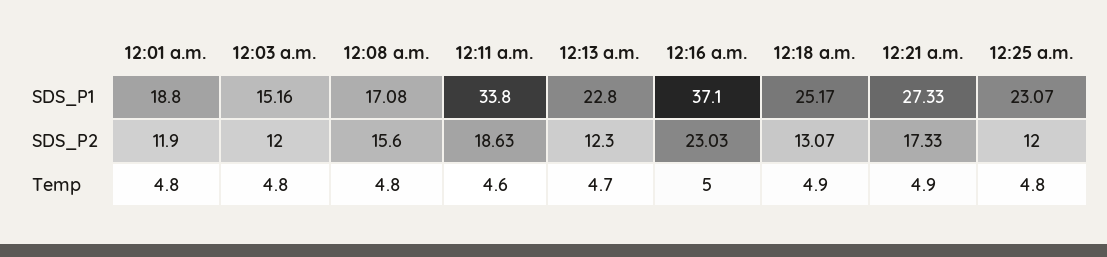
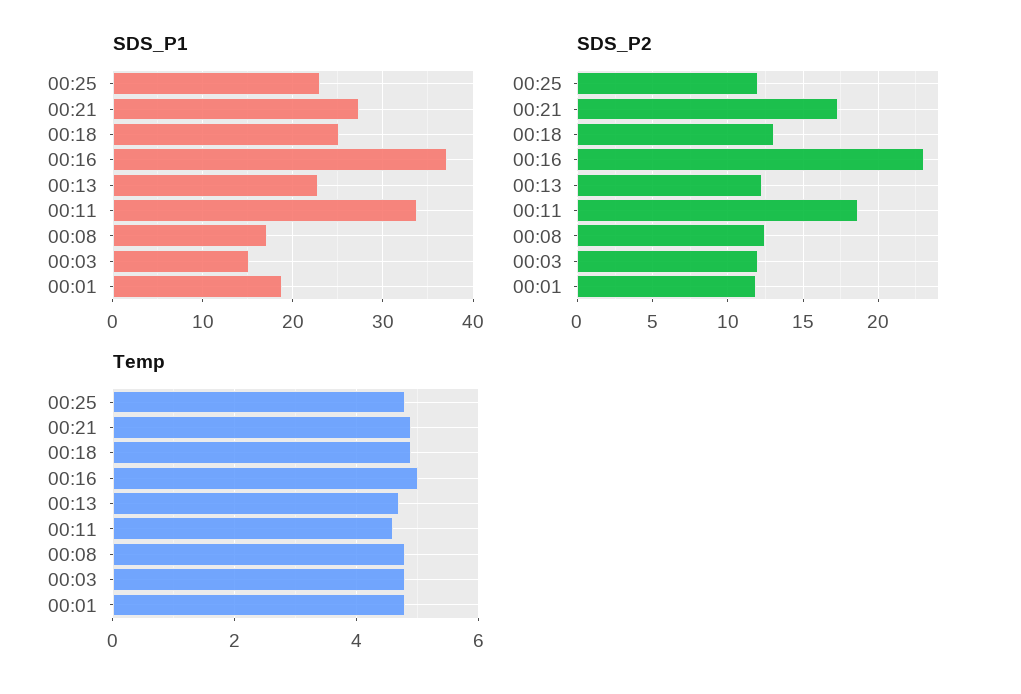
  {
    "SDS_P1": {
      "12:01 a.m.": 18.8,
      "12:03 a.m.": 15.16,
      "12:08 a.m.": 17.08,
      "12:11 a.m.": 33.8,
      "12:13 a.m.": 22.8,
      "12:16 a.m.": 37.1,
      "12:18 a.m.": 25.17,
      "12:21 a.m.": 27.33,
      "12:25 a.m.": 23.07
    },
    "SDS_P2": {
      "12:01 a.m.": 11.9,
      "12:03 a.m.": 12,
-     "12:08 a.m.": 15.6,
+     "12:08 a.m.": 12.5,
      "12:11 a.m.": 18.63,
      "12:13 a.m.": 12.3,
      "12:16 a.m.": 23.03,
      "12:18 a.m.": 13.07,
      "12:21 a.m.": 17.33,
      "12:25 a.m.": 12
    },
    "Temp": {
      "12:01 a.m.": 4.8,
      "12:03 a.m.": 4.8,
      "12:08 a.m.": 4.8,
      "12:11 a.m.": 4.6,
      "12:13 a.m.": 4.7,
      "12:16 a.m.": 5,
      "12:18 a.m.": 4.9,
      "12:21 a.m.": 4.9,
      "12:25 a.m.": 4.8
    }
  }

